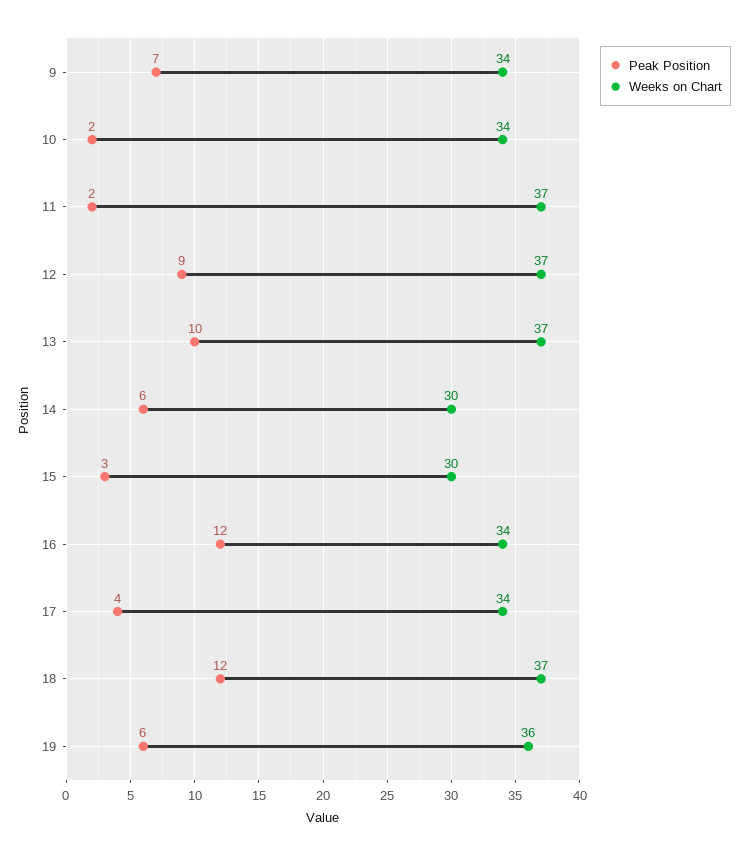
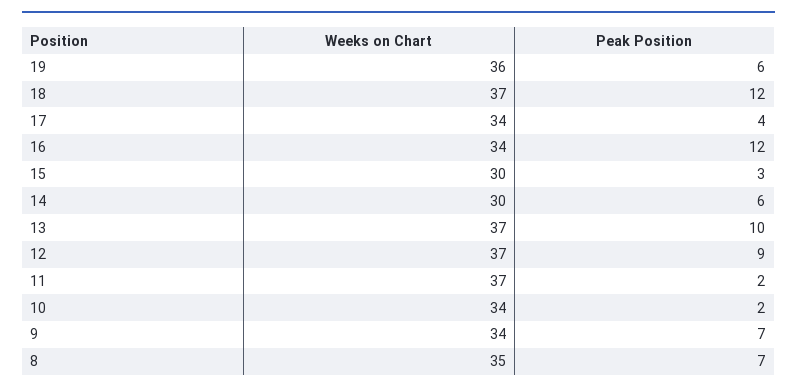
  {
    "Peak Position": {
      "9": 7,
      "10": 2,
      "11": 2,
      "12": 9,
      "13": 10,
      "14": 6,
      "15": 3,
      "16": 12,
      "17": 4,
      "18": 12,
-     "19": 6
+     "19": 6,
+     "8": 7
    },
    "Weeks on Chart": {
      "9": 34,
      "10": 34,
      "11": 37,
      "12": 37,
      "13": 37,
      "14": 30,
      "15": 30,
      "16": 34,
      "17": 34,
      "18": 37,
-     "19": 36
+     "19": 36,
+     "8": 35
    }
  }

